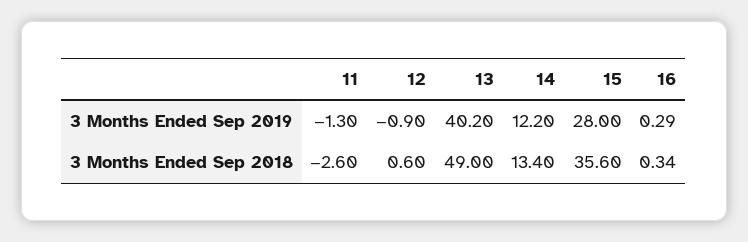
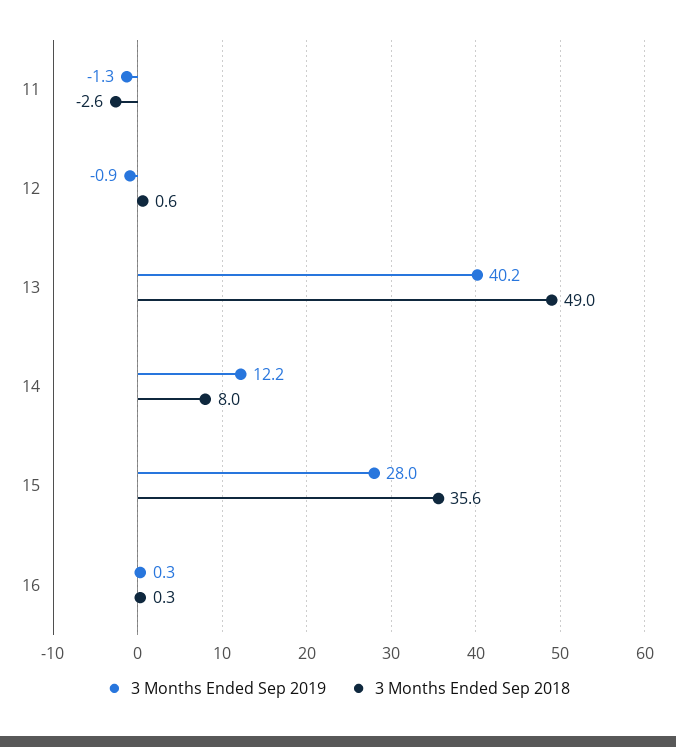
  {
    "3 Months Ended Sep 2019": {
      "11": -1.3,
      "12": -0.9,
      "13": 40.2,
      "14": 12.2,
      "15": 28,
      "16": 0.29
    },
    "3 Months Ended Sep 2018": {
      "11": -2.6,
      "12": 0.6,
      "13": 49,
-     "14": 13.4,
+     "14": 8,
      "15": 35.6,
      "16": 0.34
    }
  }

